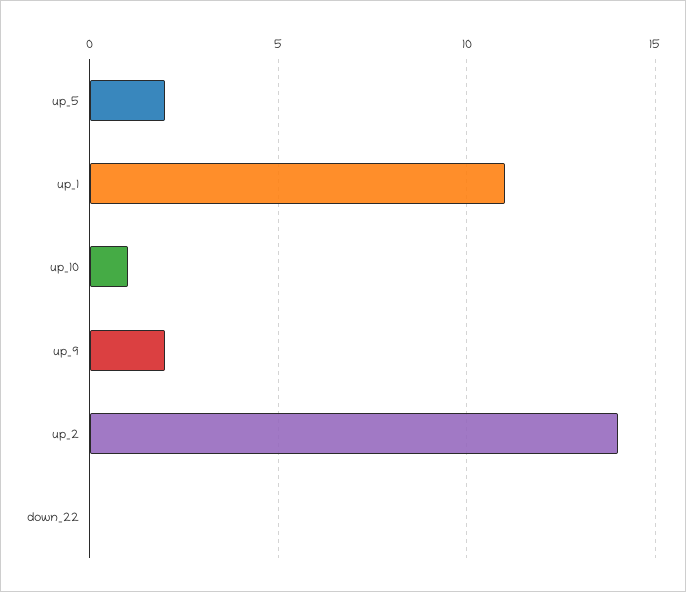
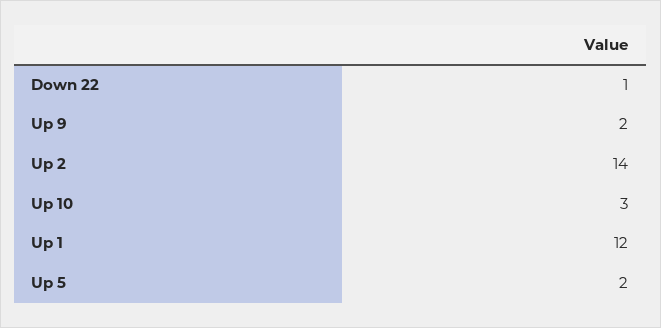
  {
    "up_5": 2,
-   "up_1": 11,
+   "up_1": 12,
-   "up_10": 1,
+   "up_10": 3,
    "up_9": 2,
    "up_2": 14,
-   "down_22": 0
+   "down_22": 1
  }

